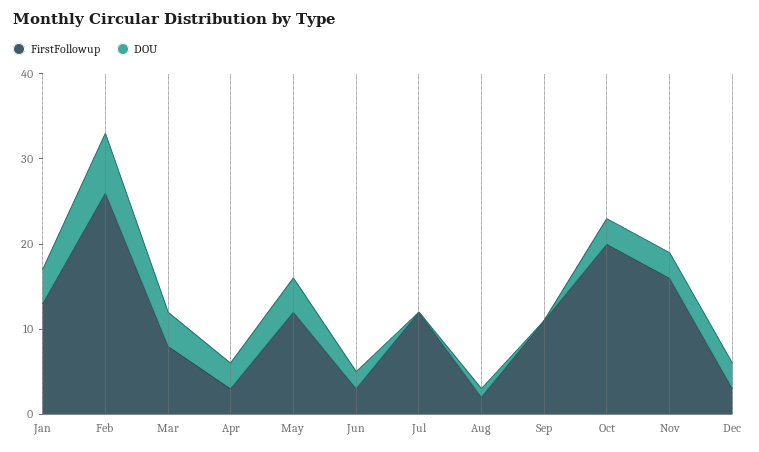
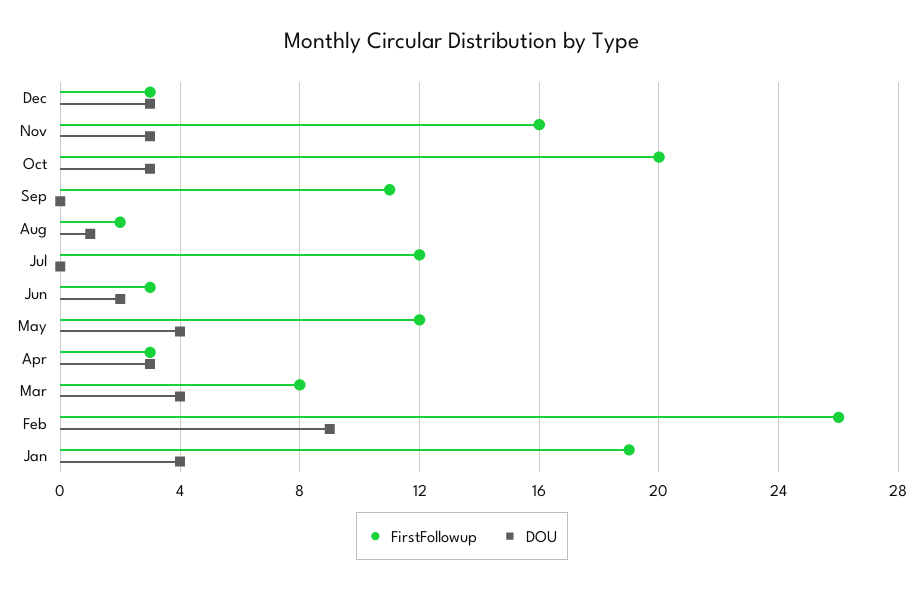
  {
    "FirstFollowup": {
-     "Jan": 13,
+     "Jan": 19,
      "Feb": 26,
      "Mar": 8,
      "Apr": 3,
      "May": 12,
      "Jun": 3,
      "Jul": 12,
      "Aug": 2,
      "Sep": 11,
      "Oct": 20,
      "Nov": 16,
      "Dec": 3
    },
    "DOU": {
      "Jan": 4,
-     "Feb": 7,
+     "Feb": 9,
      "Mar": 4,
      "Apr": 3,
      "May": 4,
      "Jun": 2,
      "Jul": 0,
      "Aug": 1,
      "Sep": 0,
      "Oct": 3,
      "Nov": 3,
      "Dec": 3
    }
  }

